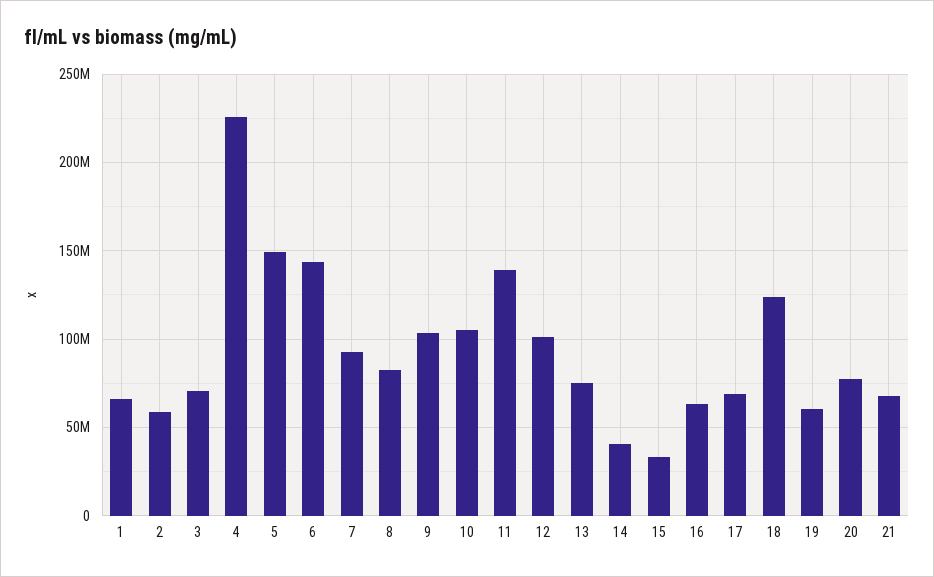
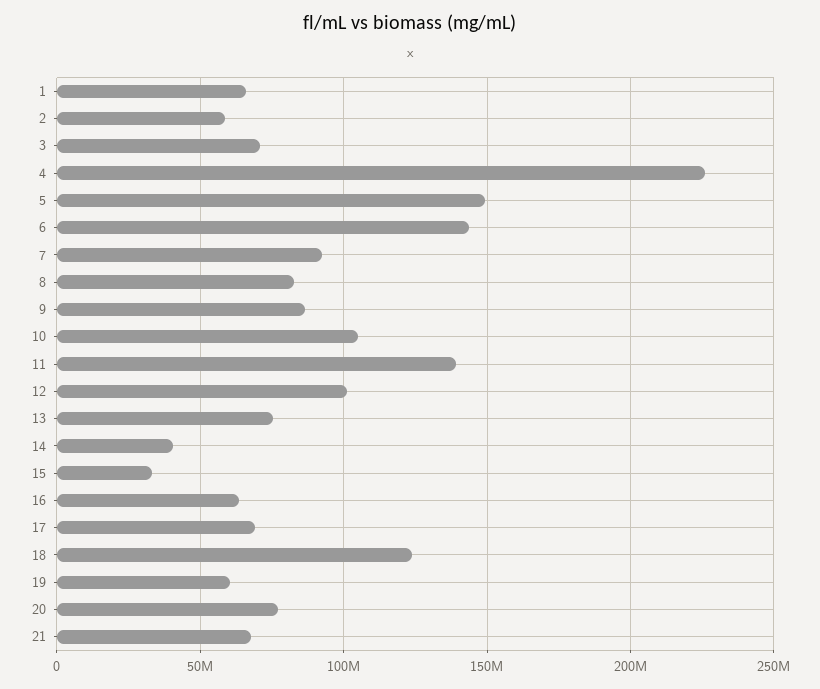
  {
    "1": 65000000,
    "2": 60000000,
    "3": 70000000,
    "4": 225000000,
    "5": 150000000,
    "6": 145000000,
    "7": 95000000,
    "8": 85000000,
-   "9": 105000000,
+   "9": 85000000,
    "10": 105000000,
    "11": 140000000,
    "12": 100000000,
    "13": 75000000,
    "14": 40000000,
    "15": 35000000,
    "16": 65000000,
    "17": 70000000,
    "18": 125000000,
    "19": 60000000,
    "20": 75000000,
    "21": 70000000
  }

